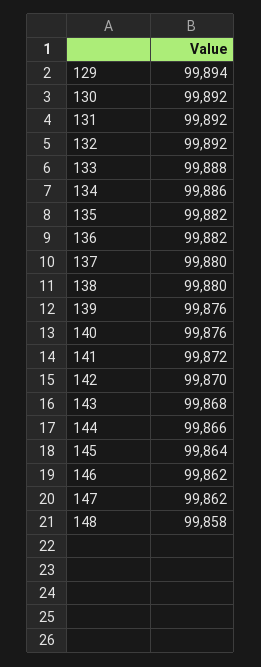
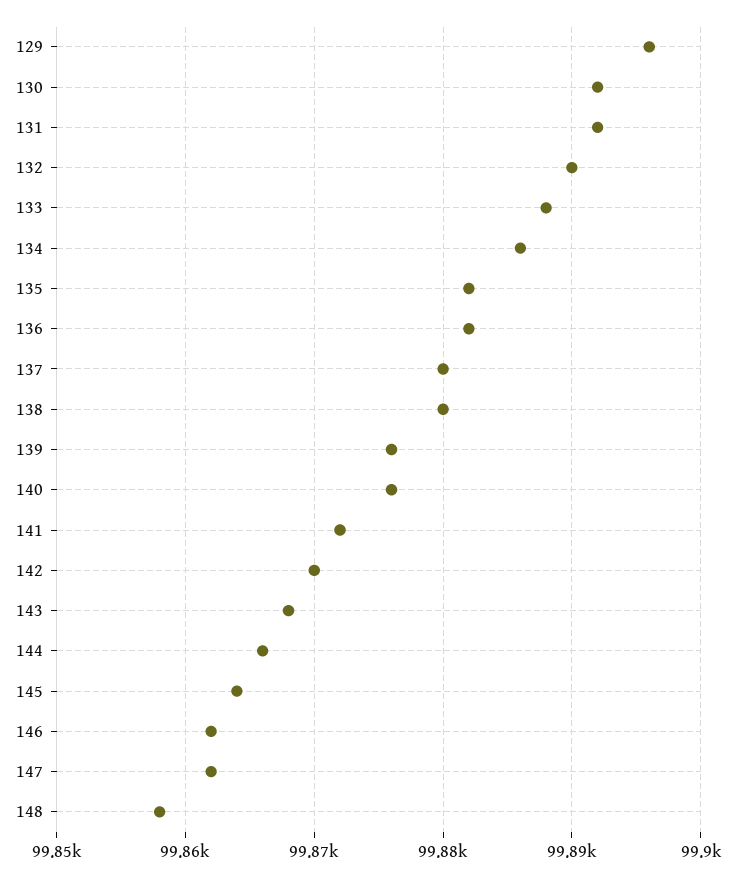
  {
-   "129": 99894,
+   "129": 99896,
    "130": 99892,
    "131": 99892,
-   "132": 99892,
+   "132": 99890,
    "133": 99888,
    "134": 99886,
    "135": 99882,
    "136": 99882,
    "137": 99880,
    "138": 99880,
    "139": 99876,
    "140": 99876,
    "141": 99872,
    "142": 99870,
    "143": 99868,
    "144": 99866,
    "145": 99864,
    "146": 99862,
    "147": 99862,
    "148": 99858
  }

